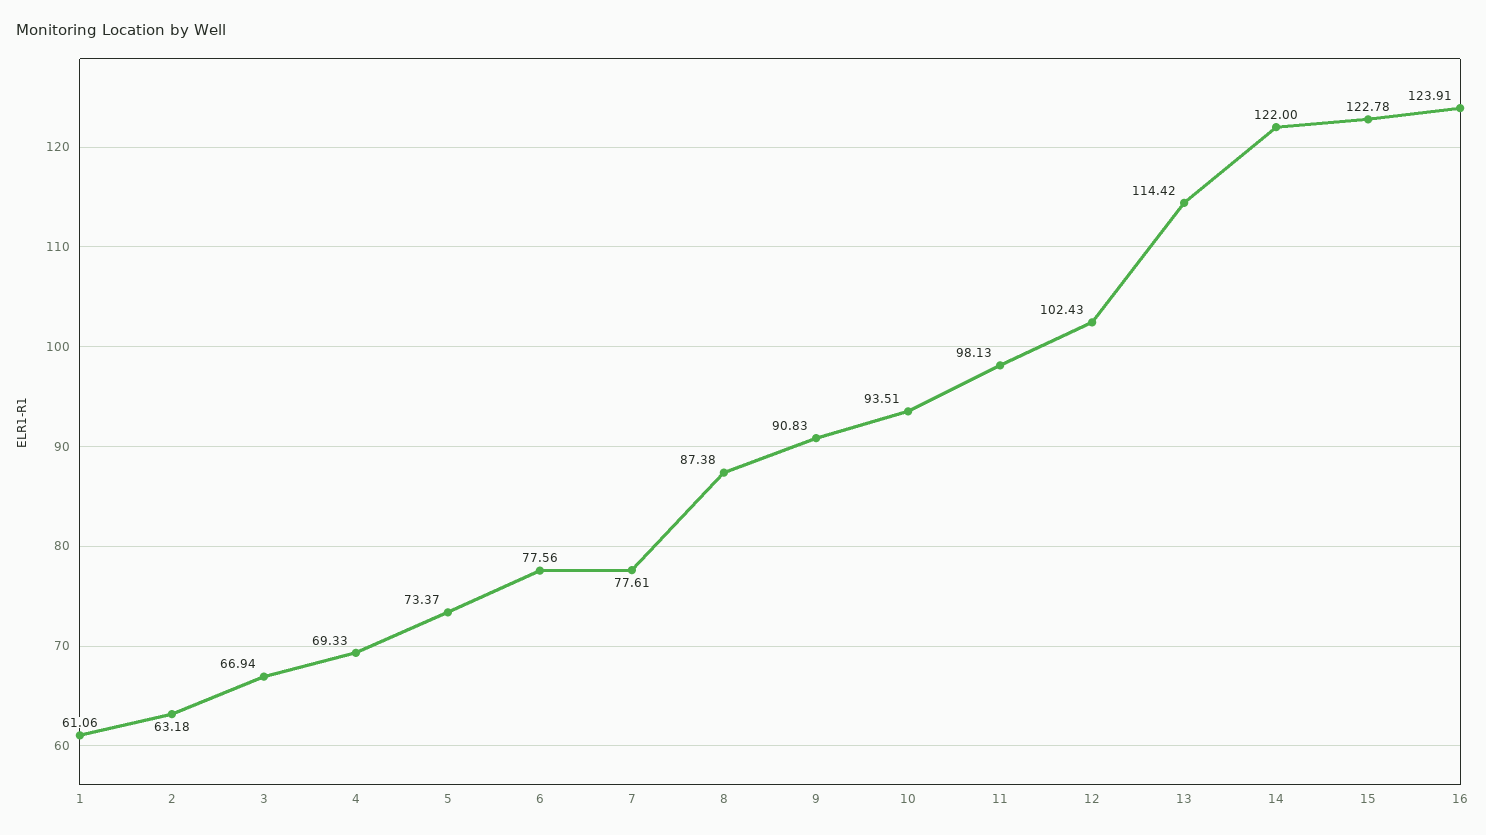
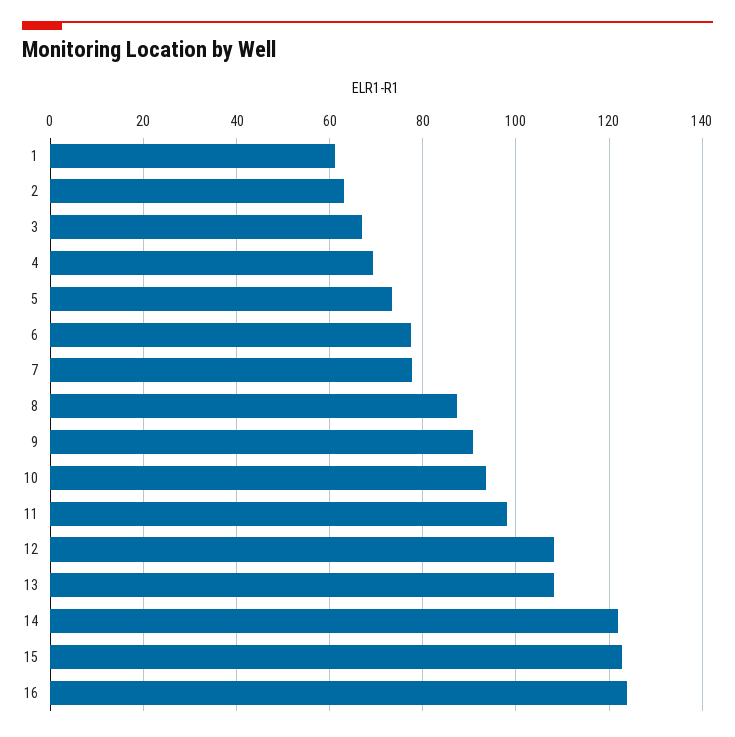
  {
    "1": 61.06,
    "2": 63.18,
    "3": 66.94,
    "4": 69.33,
    "5": 73.37,
    "6": 77.56,
    "7": 77.61,
    "8": 87.38,
    "9": 90.83,
    "10": 93.51,
    "11": 98.13,
-   "12": 102.43,
+   "12": 108,
-   "13": 114.42,
+   "13": 108,
    "14": 122,
    "15": 122.78,
    "16": 123.91
  }

